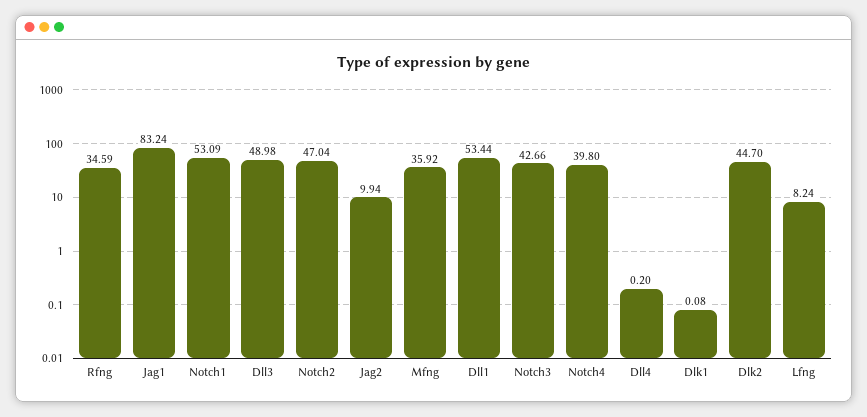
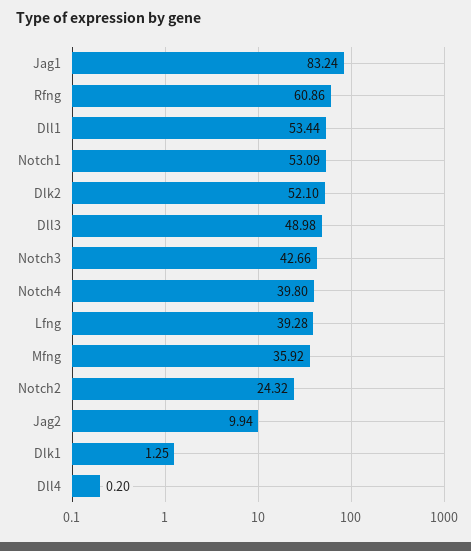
  {
-   "Rfng": 34.59,
+   "Rfng": 60.86,
    "Jag1": 83.24,
    "Notch1": 53.09,
    "Dll3": 48.98,
-   "Notch2": 47.04,
+   "Notch2": 24.32,
    "Jag2": 9.94,
    "Mfng": 35.92,
    "Dll1": 53.44,
    "Notch3": 42.66,
    "Notch4": 39.8,
    "Dll4": 0.2,
-   "Dlk1": 0.08,
+   "Dlk1": 1.25,
-   "Dlk2": 44.7,
+   "Dlk2": 52.1,
-   "Lfng": 8.24
+   "Lfng": 39.28
  }

